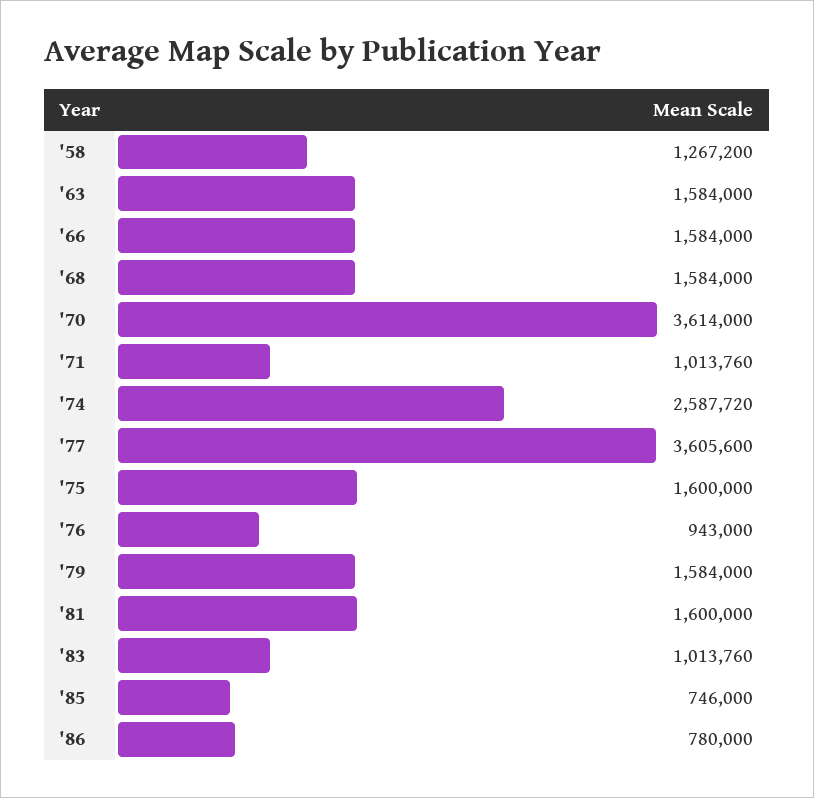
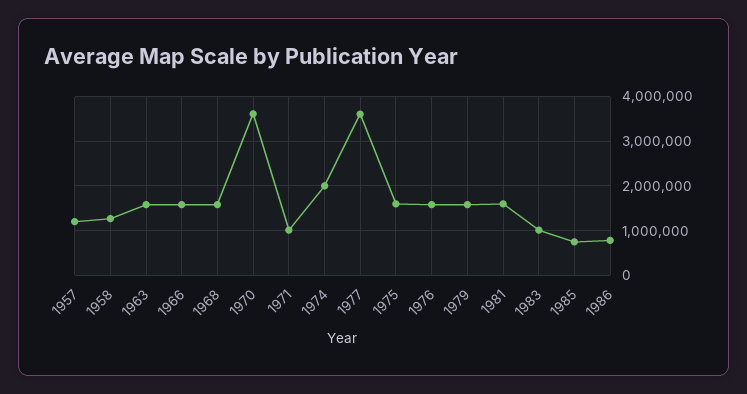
  {
    "'58": 1267200,
    "'63": 1584000,
    "'66": 1584000,
    "'68": 1584000,
    "'70": 3614000,
    "'71": 1013760,
-   "'74": 2587720,
+   "'74": 2000000,
    "'77": 3605600,
    "'75": 1600000,
-   "'76": 943000,
+   "'76": 1600000,
    "'79": 1584000,
    "'81": 1600000,
    "'83": 1013760,
    "'85": 746000,
-   "'86": 780000
+   "'86": 780000,
+   "1957": 1200000
  }

